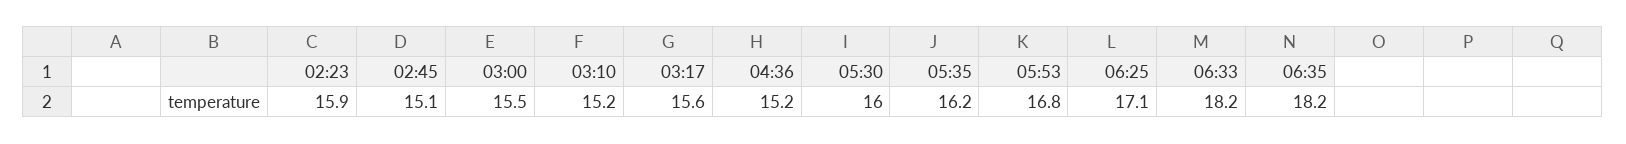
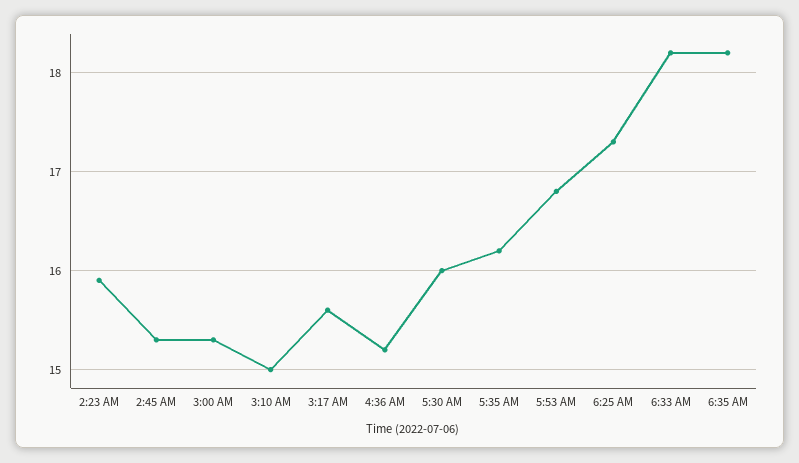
  {
    "02:23": 15.9,
-   "02:45": 15.1,
+   "02:45": 15.3,
-   "03:00": 15.5,
+   "03:00": 15.3,
-   "03:10": 15.2,
+   "03:10": 15,
    "03:17": 15.6,
    "04:36": 15.2,
    "05:30": 16,
    "05:35": 16.2,
    "05:53": 16.8,
-   "06:25": 17.1,
+   "06:25": 17.3,
    "06:33": 18.2,
    "06:35": 18.2
  }

